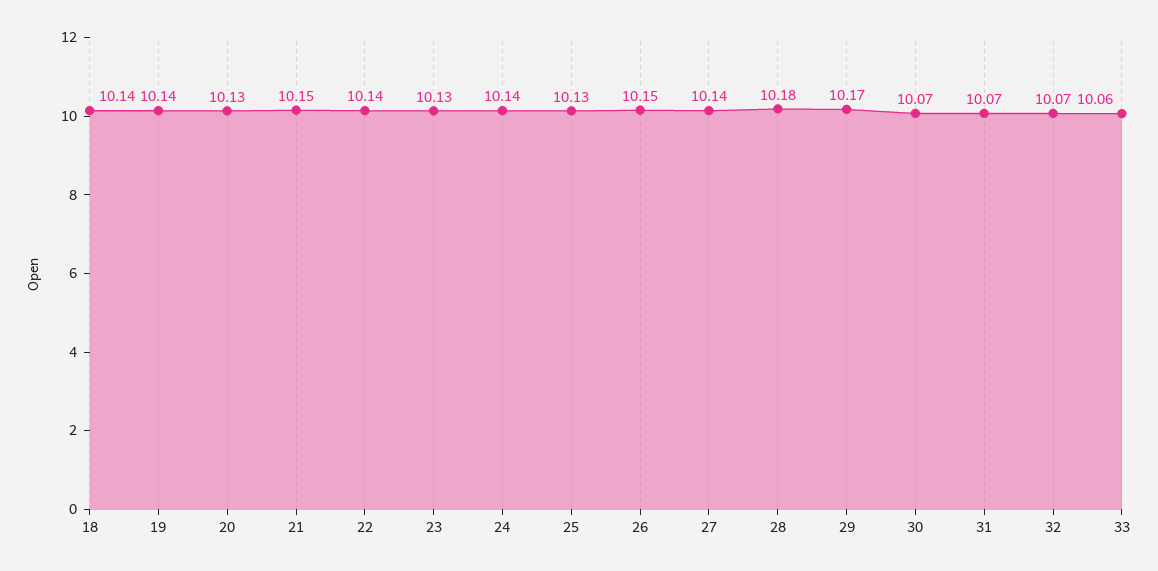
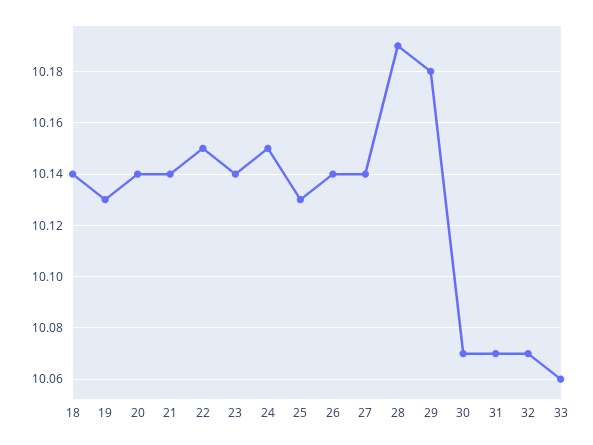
  {
    "18": 10.14,
-   "19": 10.14,
+   "19": 10.13,
-   "20": 10.13,
+   "20": 10.14,
-   "21": 10.15,
+   "21": 10.14,
-   "22": 10.14,
+   "22": 10.15,
-   "23": 10.13,
+   "23": 10.14,
-   "24": 10.14,
+   "24": 10.15,
    "25": 10.13,
-   "26": 10.15,
+   "26": 10.14,
    "27": 10.14,
-   "28": 10.18,
+   "28": 10.19,
-   "29": 10.17,
+   "29": 10.18,
    "30": 10.07,
    "31": 10.07,
    "32": 10.07,
    "33": 10.06
  }

